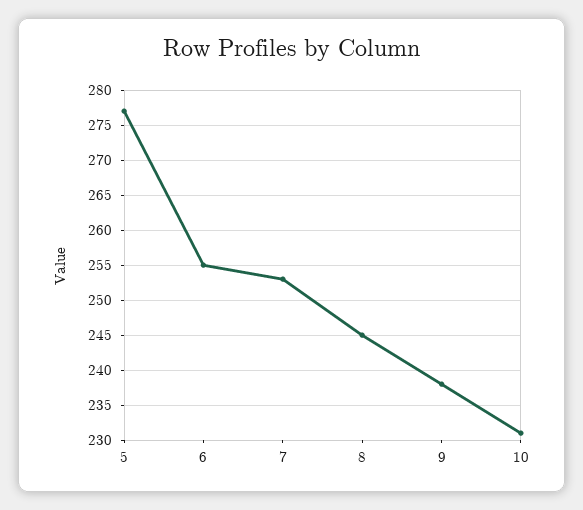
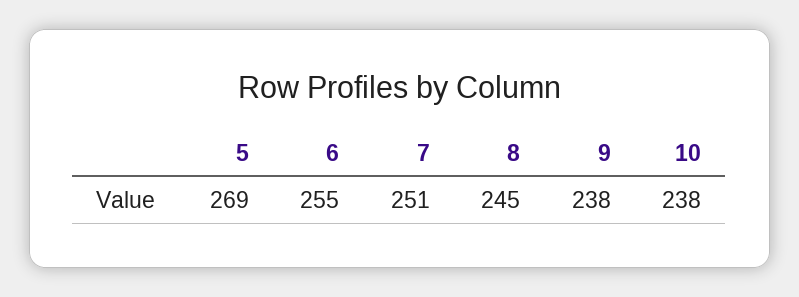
  {
-   "5": 277,
+   "5": 269,
    "6": 255,
-   "7": 253,
+   "7": 251,
    "8": 245,
    "9": 238,
-   "10": 231
+   "10": 238
  }

